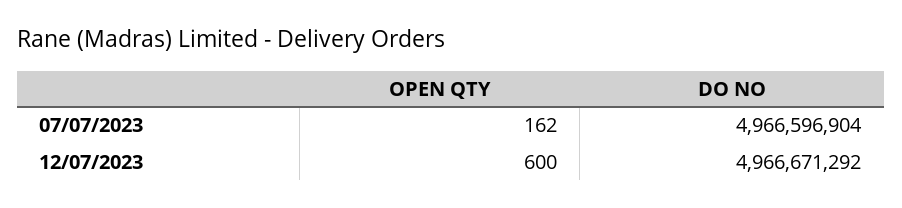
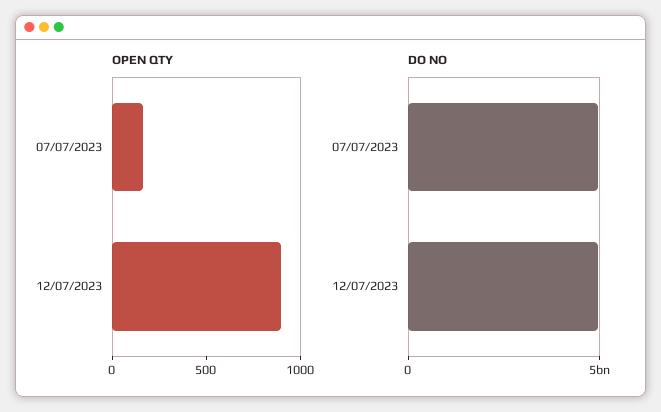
  {
    "OPEN QTY": {
      "07/07/2023": 162,
-     "12/07/2023": 600
+     "12/07/2023": 900
    },
    "DO NO": {
      "07/07/2023": 4966596904,
      "12/07/2023": 4966671292
    }
  }

